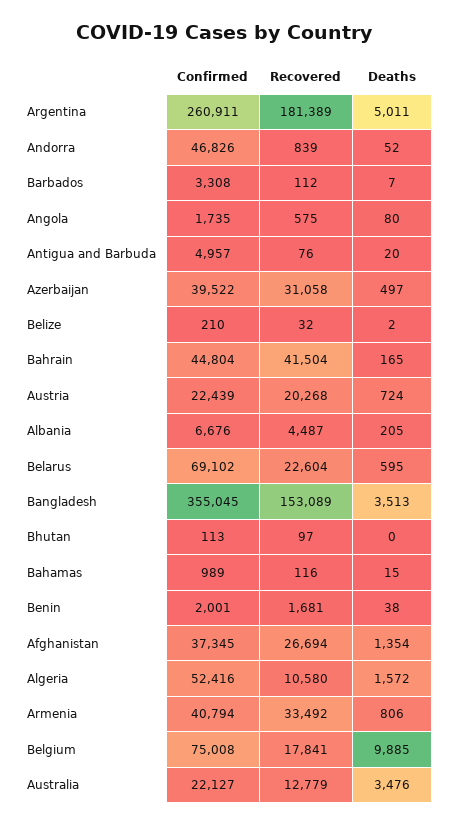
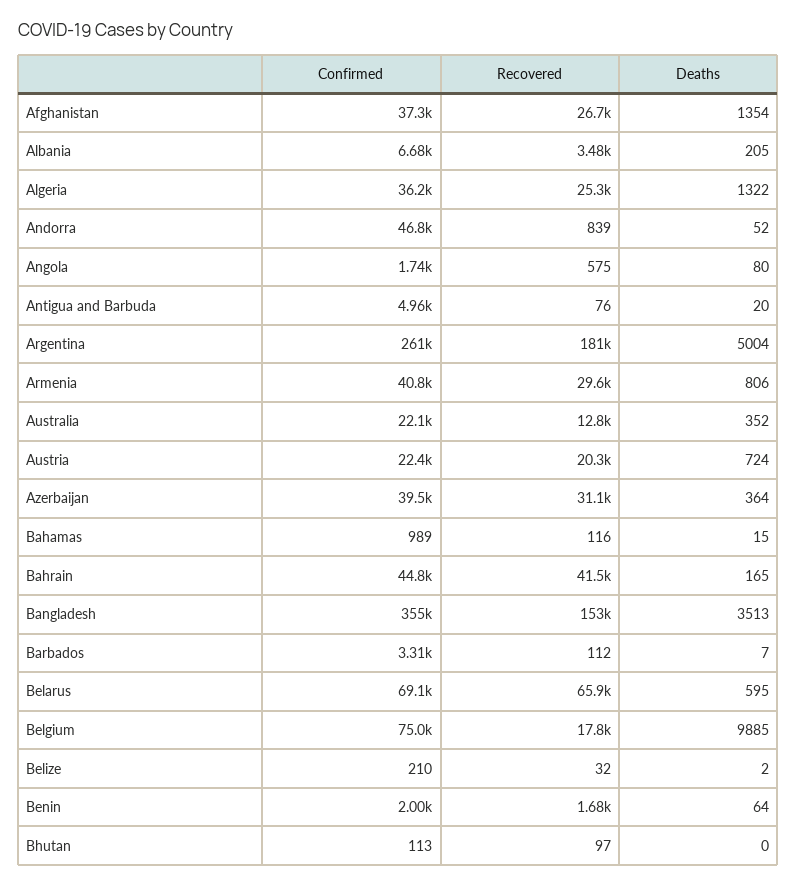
  {
    "Confirmed": {
      "Argentina": 260911,
      "Andorra": 46826,
      "Barbados": 3308,
      "Angola": 1735,
      "Antigua and Barbuda": 4957,
      "Azerbaijan": 39522,
      "Belize": 210,
      "Bahrain": 44804,
      "Austria": 22439,
      "Albania": 6676,
      "Belarus": 69102,
      "Bangladesh": 355045,
      "Bhutan": 113,
      "Bahamas": 989,
      "Benin": 2001,
      "Afghanistan": 37345,
-     "Algeria": 52416,
+     "Algeria": 36200,
      "Armenia": 40794,
      "Belgium": 75008,
      "Australia": 22127
    },
    "Recovered": {
      "Argentina": 181389,
      "Andorra": 839,
      "Barbados": 112,
      "Angola": 575,
      "Antigua and Barbuda": 76,
      "Azerbaijan": 31058,
      "Belize": 32,
      "Bahrain": 41504,
      "Austria": 20268,
-     "Albania": 4487,
+     "Albania": 3480,
-     "Belarus": 22604,
+     "Belarus": 65900,
      "Bangladesh": 153089,
      "Bhutan": 97,
      "Bahamas": 116,
      "Benin": 1681,
      "Afghanistan": 26694,
-     "Algeria": 10580,
+     "Algeria": 25300,
-     "Armenia": 33492,
+     "Armenia": 29600,
      "Belgium": 17841,
      "Australia": 12779
    },
    "Deaths": {
-     "Argentina": 5011,
+     "Argentina": 5004,
      "Andorra": 52,
      "Barbados": 7,
      "Angola": 80,
      "Antigua and Barbuda": 20,
-     "Azerbaijan": 497,
+     "Azerbaijan": 364,
      "Belize": 2,
      "Bahrain": 165,
      "Austria": 724,
      "Albania": 205,
      "Belarus": 595,
      "Bangladesh": 3513,
      "Bhutan": 0,
      "Bahamas": 15,
-     "Benin": 38,
+     "Benin": 64,
      "Afghanistan": 1354,
-     "Algeria": 1572,
+     "Algeria": 1322,
      "Armenia": 806,
      "Belgium": 9885,
-     "Australia": 3476
+     "Australia": 352
    }
  }

